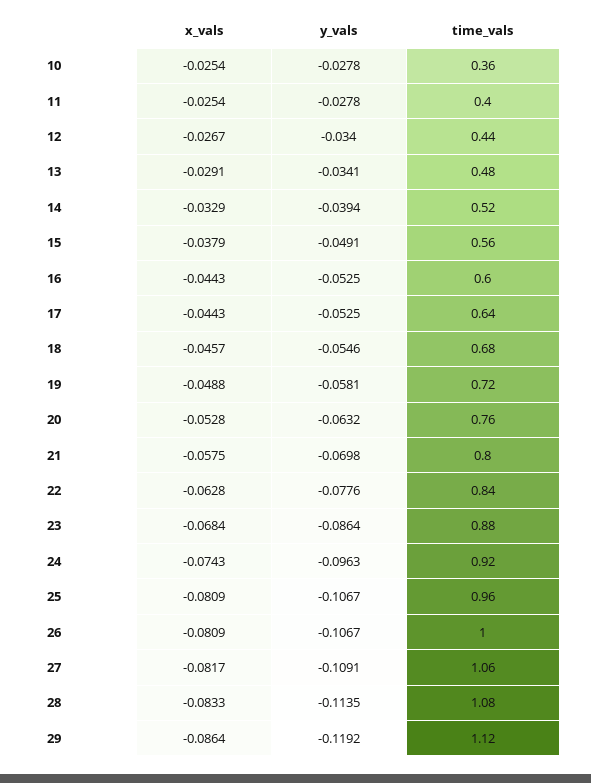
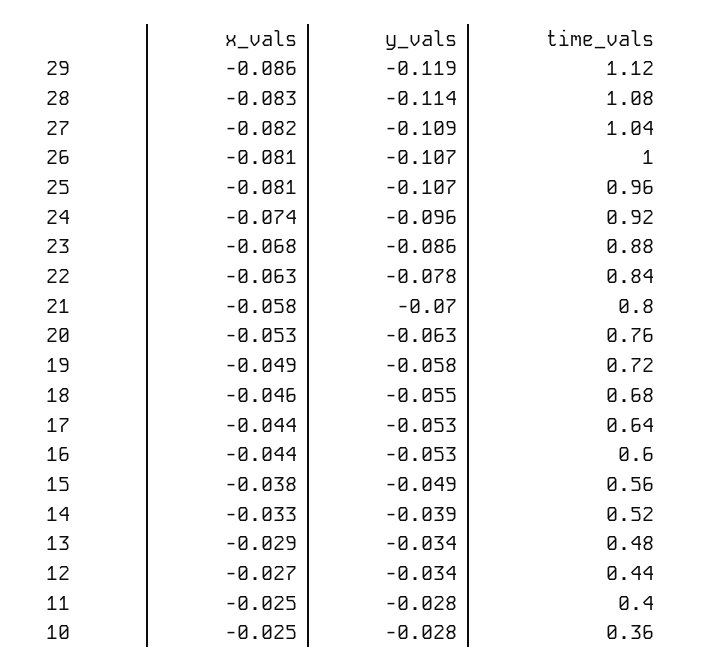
  {
    "x_vals": {
      "10": -0.0254,
      "11": -0.0254,
      "12": -0.0267,
      "13": -0.0291,
      "14": -0.0329,
      "15": -0.0379,
      "16": -0.0443,
      "17": -0.0443,
      "18": -0.0457,
      "19": -0.0488,
      "20": -0.0528,
      "21": -0.0575,
      "22": -0.0628,
      "23": -0.0684,
      "24": -0.0743,
      "25": -0.0809,
      "26": -0.0809,
      "27": -0.0817,
      "28": -0.0833,
      "29": -0.0864
    },
    "y_vals": {
      "10": -0.0278,
      "11": -0.0278,
      "12": -0.034,
      "13": -0.0341,
      "14": -0.0394,
      "15": -0.0491,
      "16": -0.0525,
      "17": -0.0525,
      "18": -0.0546,
      "19": -0.0581,
      "20": -0.0632,
      "21": -0.0698,
      "22": -0.0776,
      "23": -0.0864,
      "24": -0.0963,
      "25": -0.1067,
      "26": -0.1067,
      "27": -0.1091,
      "28": -0.1135,
      "29": -0.1192
    },
    "time_vals": {
      "10": 0.36,
      "11": 0.4,
      "12": 0.44,
      "13": 0.48,
      "14": 0.52,
      "15": 0.56,
      "16": 0.6,
      "17": 0.64,
      "18": 0.68,
      "19": 0.72,
      "20": 0.76,
      "21": 0.8,
      "22": 0.84,
      "23": 0.88,
      "24": 0.92,
      "25": 0.96,
      "26": 1,
-     "27": 1.06,
+     "27": 1.04,
      "28": 1.08,
      "29": 1.12
    }
  }

